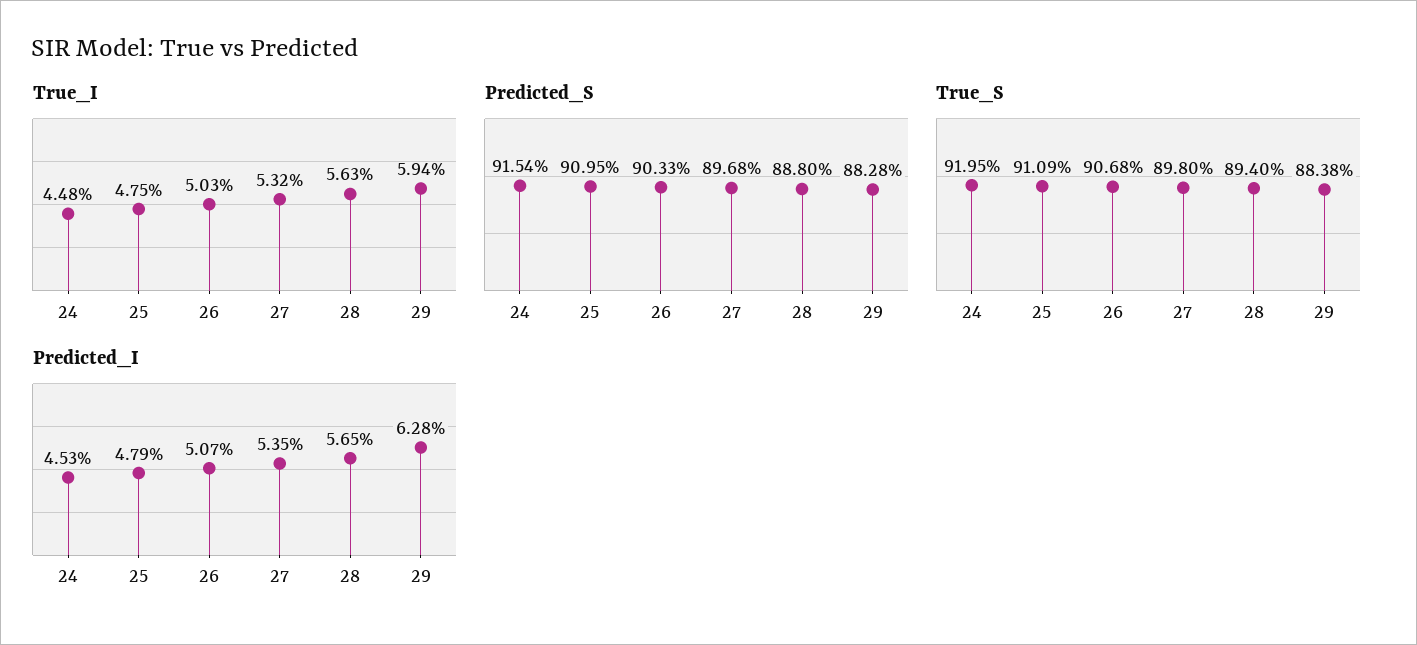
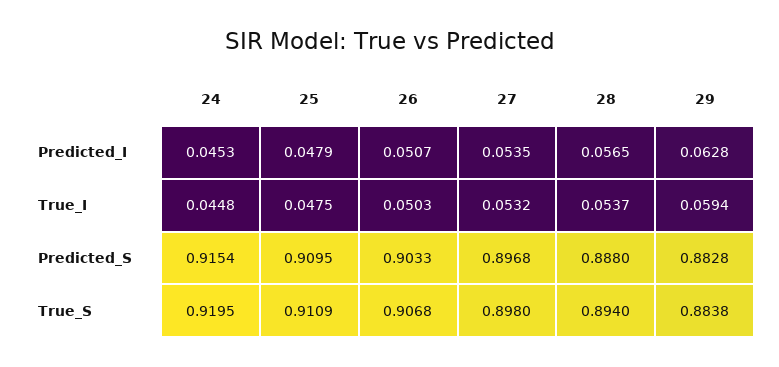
  {
    "True_I": {
      "24": 0.0448,
      "25": 0.0475,
      "26": 0.0503,
      "27": 0.0532,
-     "28": 0.0563,
+     "28": 0.0537,
      "29": 0.0594
    },
    "Predicted_S": {
      "24": 0.9154,
      "25": 0.9095,
      "26": 0.9033,
      "27": 0.8968,
      "28": 0.888,
      "29": 0.8828
    },
    "True_S": {
      "24": 0.9195,
      "25": 0.9109,
      "26": 0.9068,
      "27": 0.898,
      "28": 0.894,
      "29": 0.8838
    },
    "Predicted_I": {
      "24": 0.0453,
      "25": 0.0479,
      "26": 0.0507,
      "27": 0.0535,
      "28": 0.0565,
      "29": 0.0628
    }
  }

